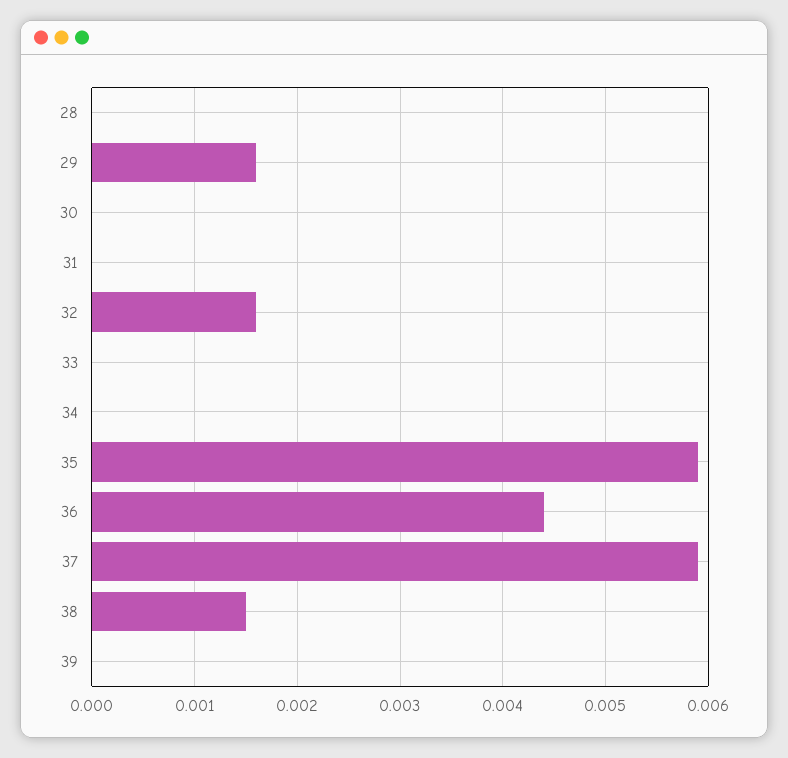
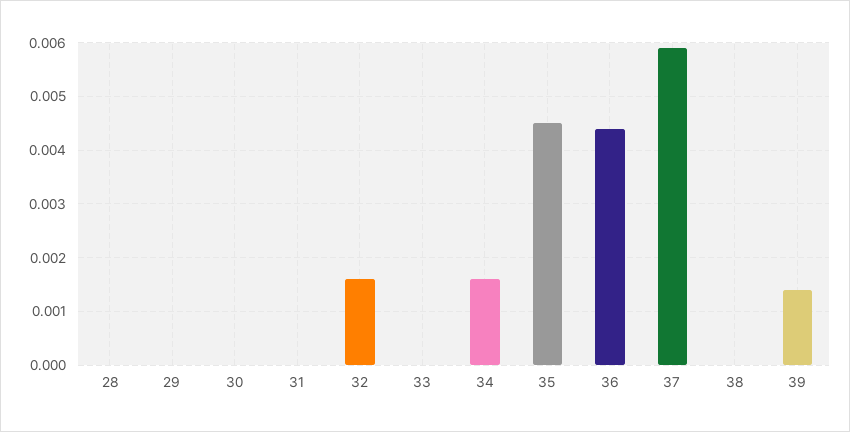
  {
    "28": 0,
-   "29": 0.0016,
+   "29": 0,
    "30": 0,
    "31": 0,
    "32": 0.0016,
    "33": 0,
-   "34": 0,
+   "34": 0.0015,
-   "35": 0.0059,
+   "35": 0.0045,
    "36": 0.0044,
    "37": 0.0059,
-   "38": 0.0015,
+   "38": 0,
-   "39": 0
+   "39": 0.0015
  }

